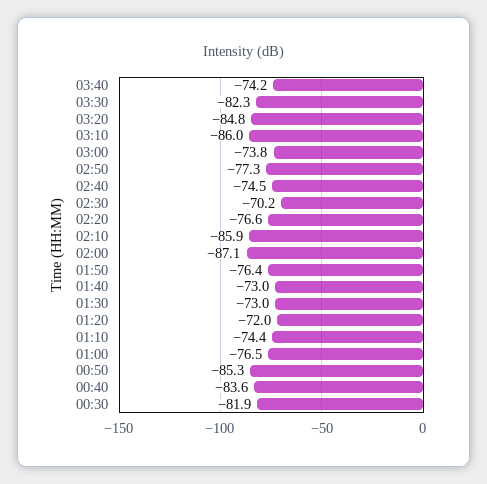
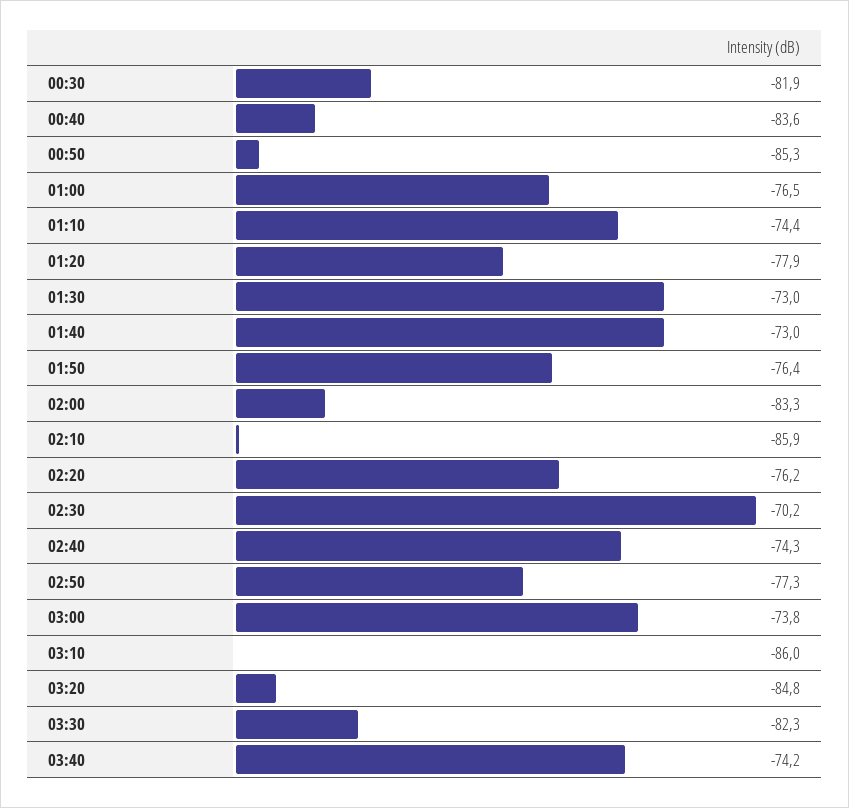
  {
    "03:40": -74.2,
    "03:30": -82.3,
    "03:20": -84.8,
    "03:10": -86,
    "03:00": -73.8,
    "02:50": -77.3,
-   "02:40": -74.5,
+   "02:40": -74.3,
    "02:30": -70.2,
-   "02:20": -76.6,
+   "02:20": -76.2,
    "02:10": -85.9,
-   "02:00": -87.1,
+   "02:00": -83.3,
    "01:50": -76.4,
    "01:40": -73,
    "01:30": -73,
-   "01:20": -72,
+   "01:20": -77.9,
    "01:10": -74.4,
    "01:00": -76.5,
    "00:50": -85.3,
    "00:40": -83.6,
    "00:30": -81.9
  }

